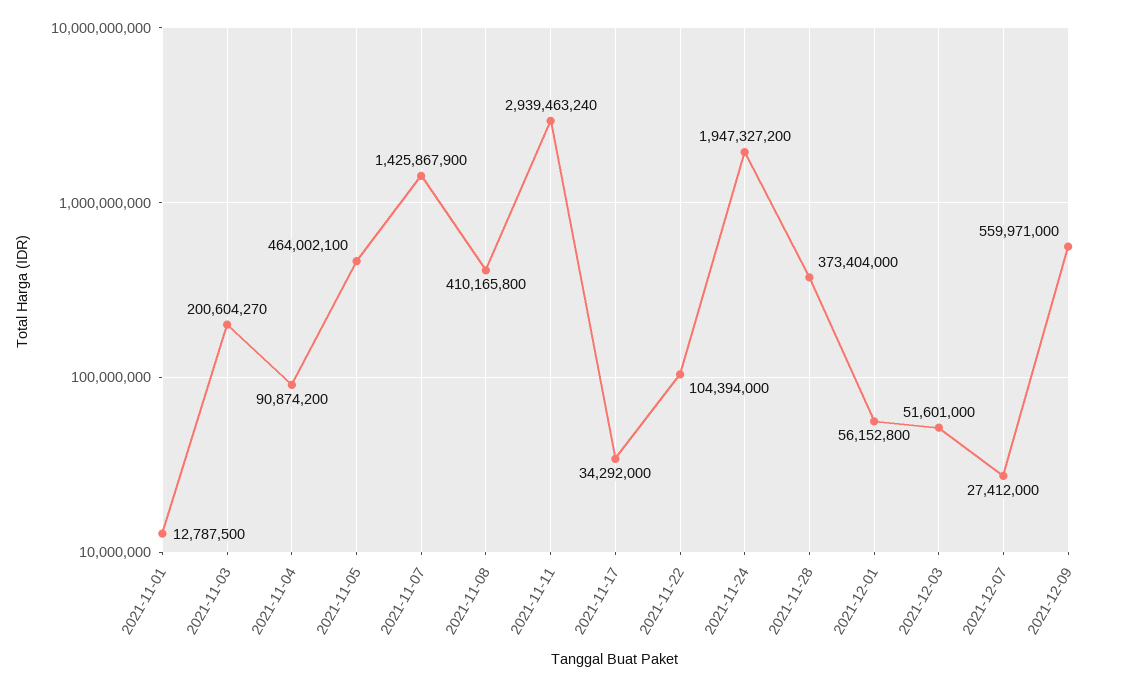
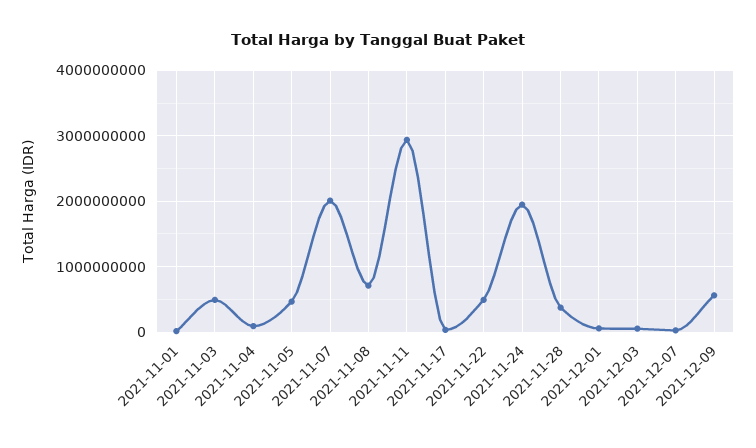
  {
    "2021-11-01": 12787500,
-   "2021-11-03": 200604270,
+   "2021-11-03": 500000000,
    "2021-11-04": 90874200,
    "2021-11-05": 464002100,
-   "2021-11-07": 1425867900,
+   "2021-11-07": 2000000000,
-   "2021-11-08": 410165800,
+   "2021-11-08": 700000000,
    "2021-11-11": 2939463240,
    "2021-11-17": 34292000,
-   "2021-11-22": 104394000,
+   "2021-11-22": 500000000,
    "2021-11-24": 1947327200,
    "2021-11-28": 373404000,
    "2021-12-01": 56152800,
    "2021-12-03": 51601000,
    "2021-12-07": 27412000,
    "2021-12-09": 559971000
  }

